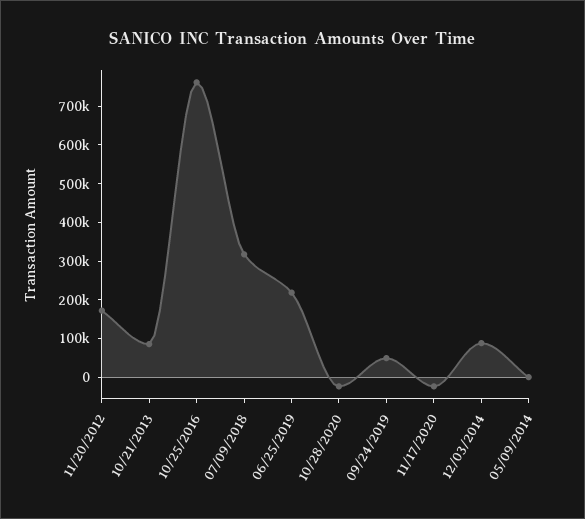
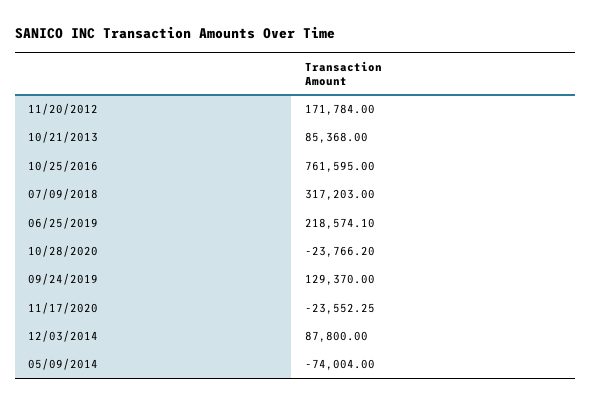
  {
    "11/20/2012": 171784,
    "10/21/2013": 85368,
    "10/25/2016": 761595,
    "07/09/2018": 317203,
    "06/25/2019": 218574.1,
    "10/28/2020": -23766.2,
-   "09/24/2019": 50000,
+   "09/24/2019": 129370,
    "11/17/2020": -23552.25,
    "12/03/2014": 87800,
-   "05/09/2014": 0
+   "05/09/2014": -74004
  }

